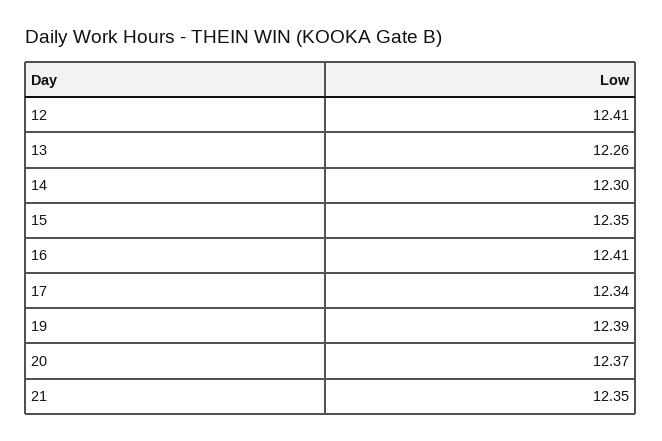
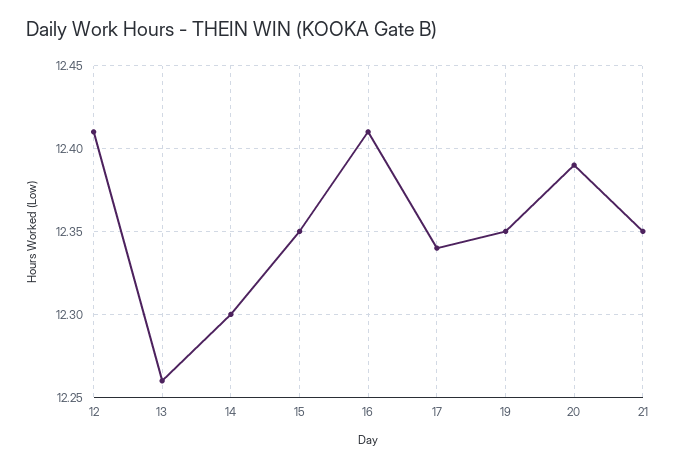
  {
    "12": 12.41,
    "13": 12.26,
    "14": 12.3,
    "15": 12.35,
    "16": 12.41,
    "17": 12.34,
-   "19": 12.39,
+   "19": 12.35,
-   "20": 12.37,
+   "20": 12.39,
    "21": 12.35
  }

